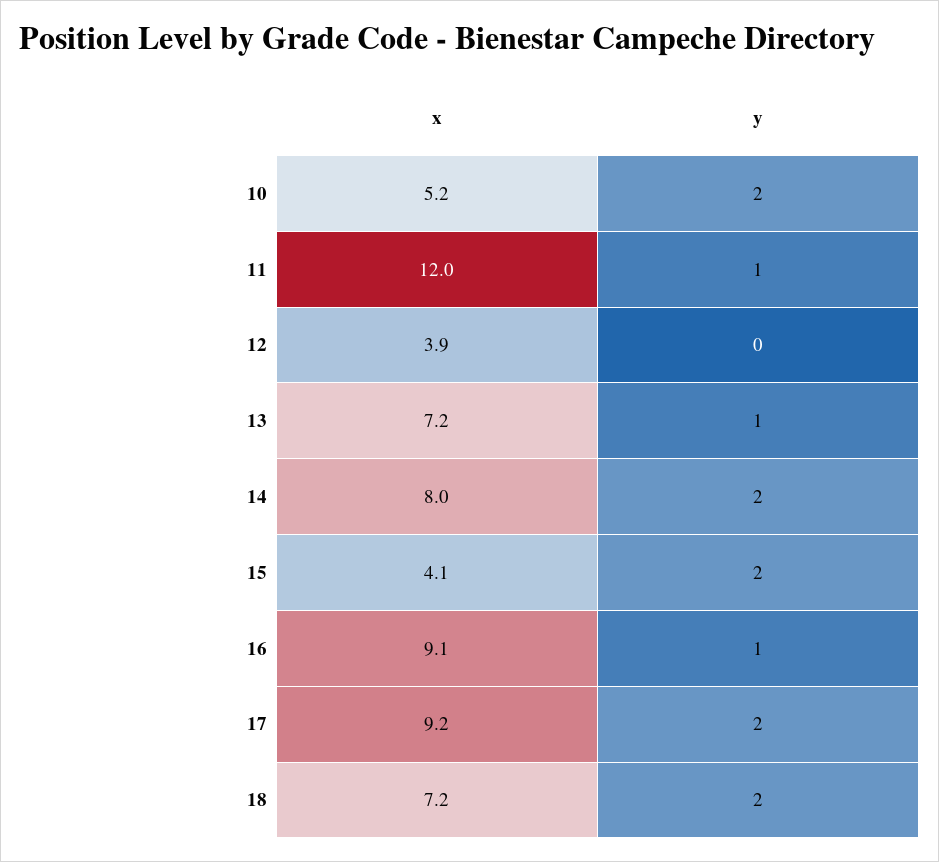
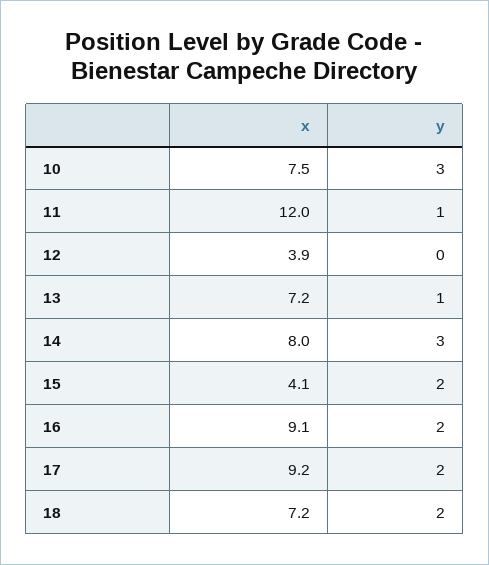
  {
    "x": {
-     "10": 5.2,
+     "10": 7.5,
      "11": 12,
      "12": 3.9,
      "13": 7.2,
      "14": 8,
      "15": 4.1,
      "16": 9.1,
      "17": 9.2,
      "18": 7.2
    },
    "y": {
-     "10": 2,
+     "10": 3,
      "11": 1,
      "12": 0,
      "13": 1,
-     "14": 2,
+     "14": 3,
      "15": 2,
-     "16": 1,
+     "16": 2,
      "17": 2,
      "18": 2
    }
  }

